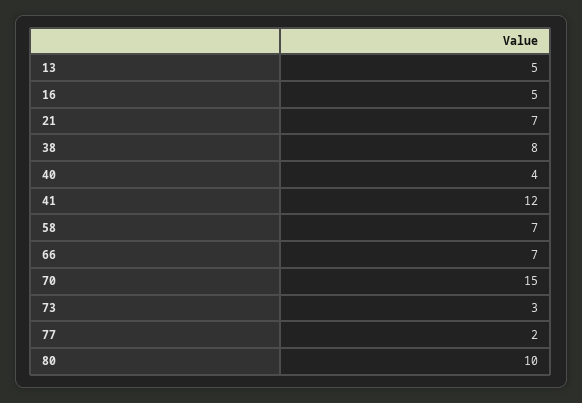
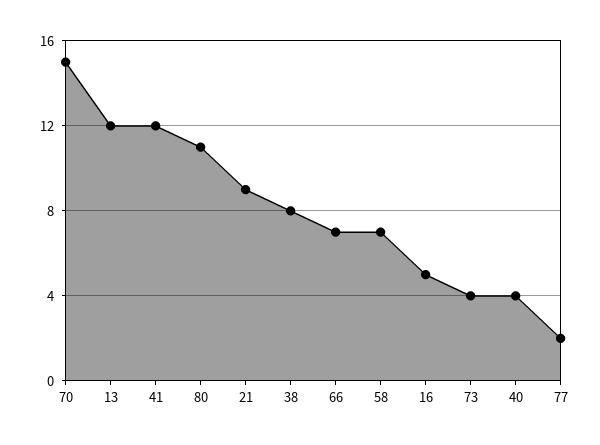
  {
-   "13": 5,
+   "13": 12,
    "16": 5,
-   "21": 7,
+   "21": 9,
    "38": 8,
    "40": 4,
    "41": 12,
    "58": 7,
    "66": 7,
    "70": 15,
-   "73": 3,
+   "73": 4,
    "77": 2,
-   "80": 10
+   "80": 11
  }

